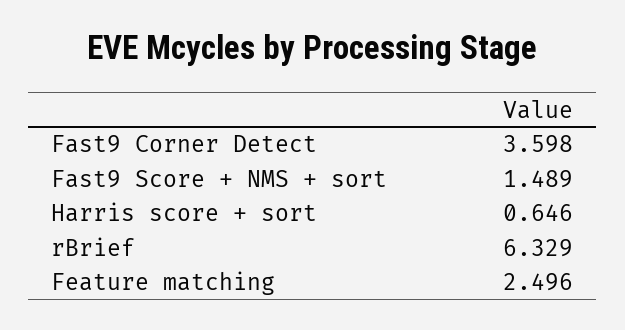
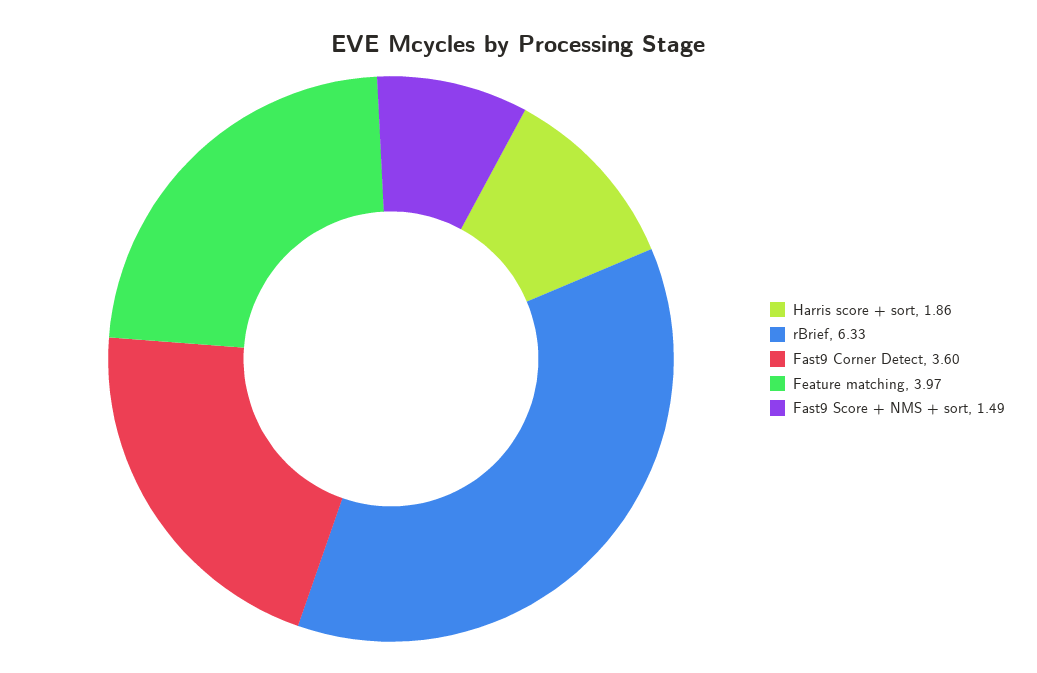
  {
    "Fast9 Corner Detect": 3.598,
    "Fast9 Score + NMS + sort": 1.489,
-   "Harris score + sort": 0.646,
+   "Harris score + sort": 1.86,
    "rBrief": 6.329,
-   "Feature matching": 2.496
+   "Feature matching": 3.97
  }

